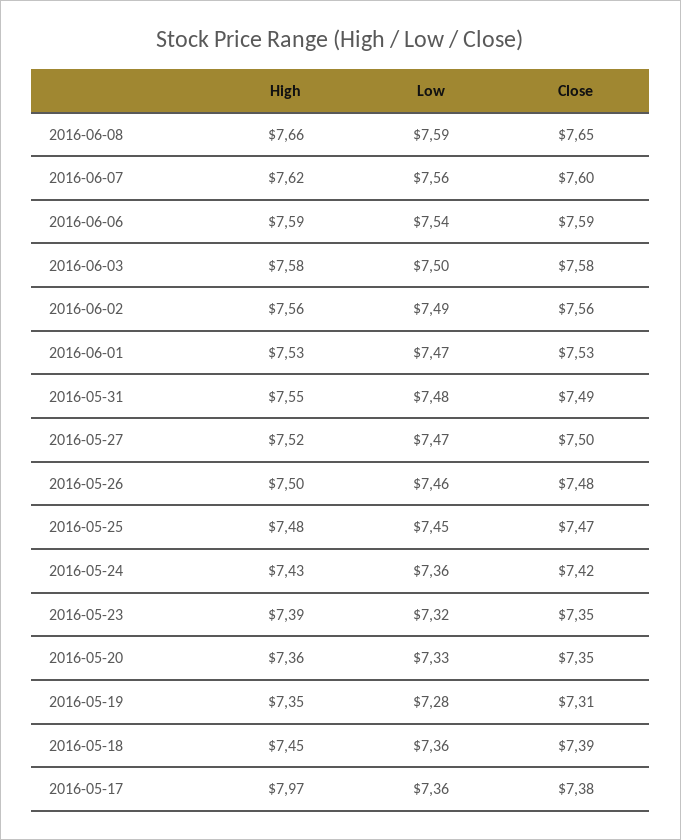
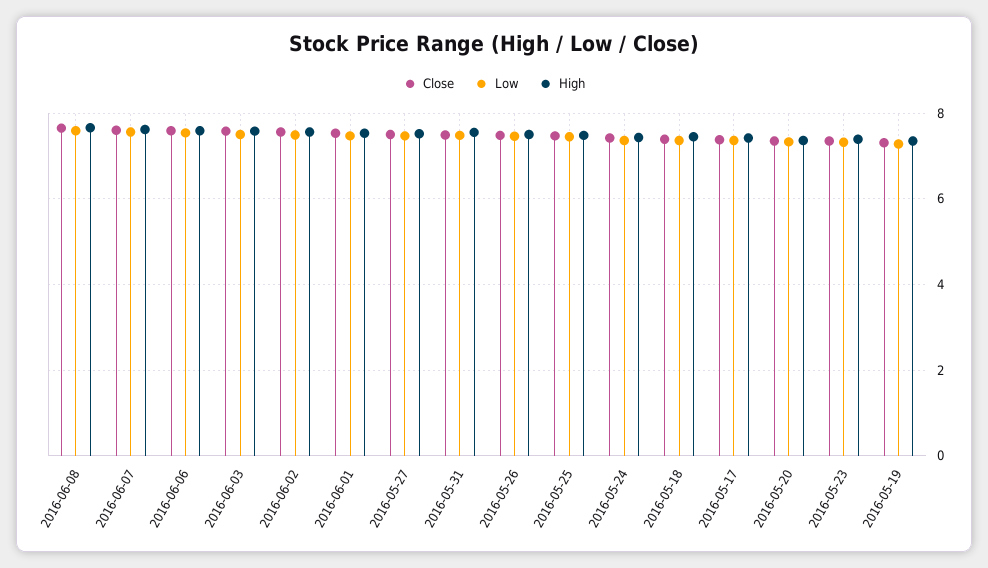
  {
    "High": {
      "2016-06-08": 7.66,
      "2016-06-07": 7.62,
      "2016-06-06": 7.59,
      "2016-06-03": 7.58,
      "2016-06-02": 7.56,
      "2016-06-01": 7.53,
      "2016-05-31": 7.55,
      "2016-05-27": 7.52,
      "2016-05-26": 7.5,
      "2016-05-25": 7.48,
      "2016-05-24": 7.43,
      "2016-05-23": 7.39,
      "2016-05-20": 7.36,
      "2016-05-19": 7.35,
      "2016-05-18": 7.45,
-     "2016-05-17": 7.97
+     "2016-05-17": 7.4
    },
    "Low": {
      "2016-06-08": 7.59,
      "2016-06-07": 7.56,
      "2016-06-06": 7.54,
      "2016-06-03": 7.5,
      "2016-06-02": 7.49,
      "2016-06-01": 7.47,
      "2016-05-31": 7.48,
      "2016-05-27": 7.47,
      "2016-05-26": 7.46,
      "2016-05-25": 7.45,
      "2016-05-24": 7.36,
      "2016-05-23": 7.32,
      "2016-05-20": 7.33,
      "2016-05-19": 7.28,
      "2016-05-18": 7.36,
      "2016-05-17": 7.36
    },
    "Close": {
      "2016-06-08": 7.65,
      "2016-06-07": 7.6,
      "2016-06-06": 7.59,
      "2016-06-03": 7.58,
      "2016-06-02": 7.56,
      "2016-06-01": 7.53,
      "2016-05-31": 7.49,
      "2016-05-27": 7.5,
      "2016-05-26": 7.48,
      "2016-05-25": 7.47,
      "2016-05-24": 7.42,
      "2016-05-23": 7.35,
      "2016-05-20": 7.35,
      "2016-05-19": 7.31,
      "2016-05-18": 7.39,
      "2016-05-17": 7.38
    }
  }

